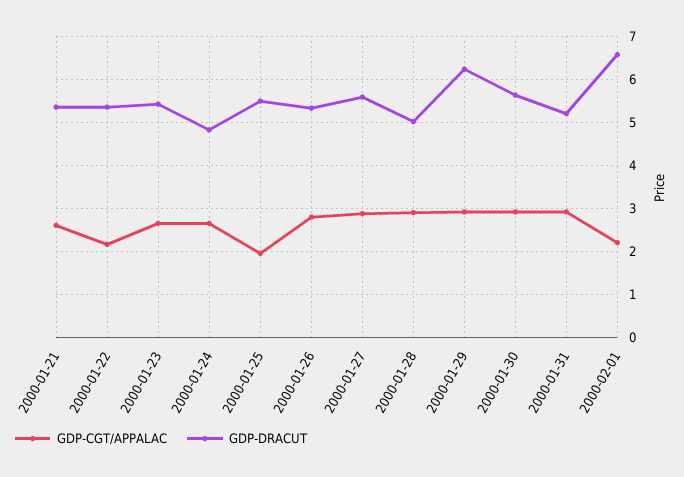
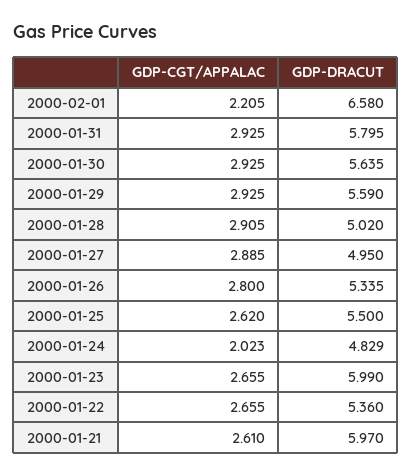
  {
    "GDP-CGT/APPALAC": {
      "2000-01-21": 2.61,
-     "2000-01-22": 2.2,
+     "2000-01-22": 2.655,
      "2000-01-23": 2.655,
-     "2000-01-24": 2.6,
+     "2000-01-24": 2.023,
-     "2000-01-25": 2,
+     "2000-01-25": 2.62,
      "2000-01-26": 2.8,
      "2000-01-27": 2.885,
      "2000-01-28": 2.905,
      "2000-01-29": 2.925,
      "2000-01-30": 2.925,
      "2000-01-31": 2.925,
      "2000-02-01": 2.205
    },
    "GDP-DRACUT": {
-     "2000-01-21": 5.4,
+     "2000-01-21": 5.97,
      "2000-01-22": 5.36,
-     "2000-01-23": 5.4,
+     "2000-01-23": 5.99,
      "2000-01-24": 4.829,
      "2000-01-25": 5.5,
      "2000-01-26": 5.335,
-     "2000-01-27": 5.6,
+     "2000-01-27": 4.95,
      "2000-01-28": 5.02,
-     "2000-01-29": 6.2,
+     "2000-01-29": 5.59,
      "2000-01-30": 5.635,
-     "2000-01-31": 5.2,
+     "2000-01-31": 5.795,
      "2000-02-01": 6.58
    }
  }

